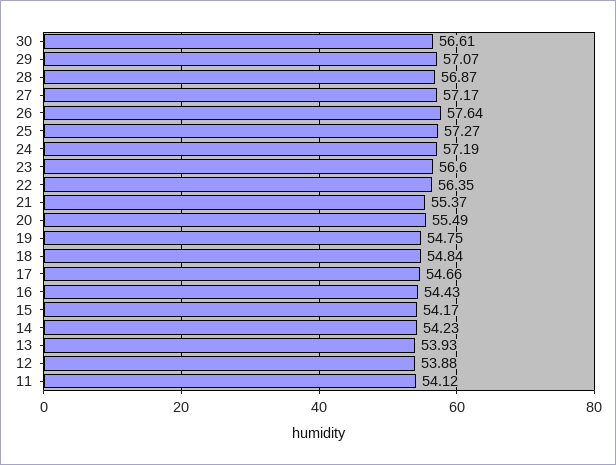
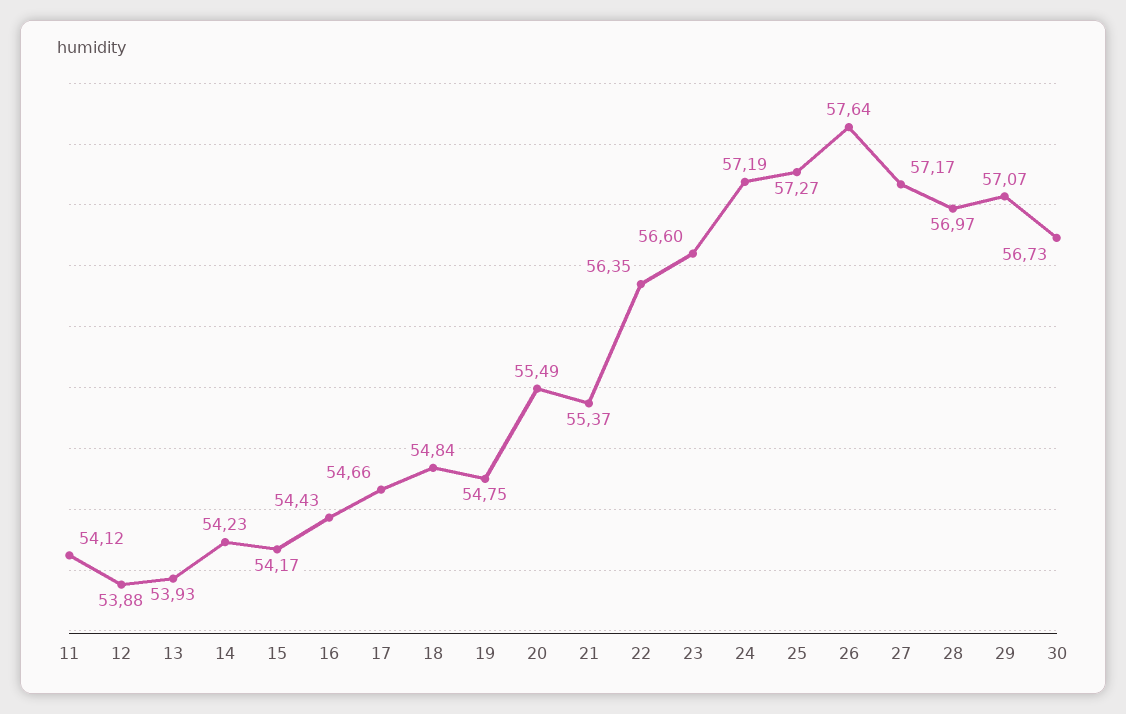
  {
-   "30": 56.61,
+   "30": 56.73,
    "29": 57.07,
-   "28": 56.87,
+   "28": 56.97,
    "27": 57.17,
    "26": 57.64,
    "25": 57.27,
    "24": 57.19,
    "23": 56.6,
    "22": 56.35,
    "21": 55.37,
    "20": 55.49,
    "19": 54.75,
    "18": 54.84,
    "17": 54.66,
    "16": 54.43,
    "15": 54.17,
    "14": 54.23,
    "13": 53.93,
    "12": 53.88,
    "11": 54.12
  }

